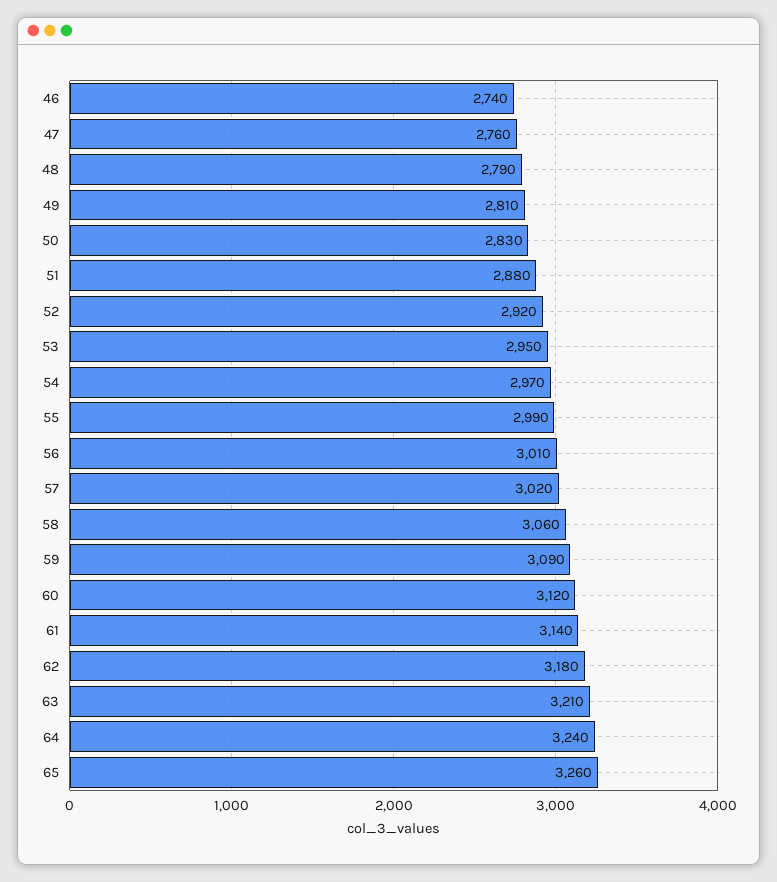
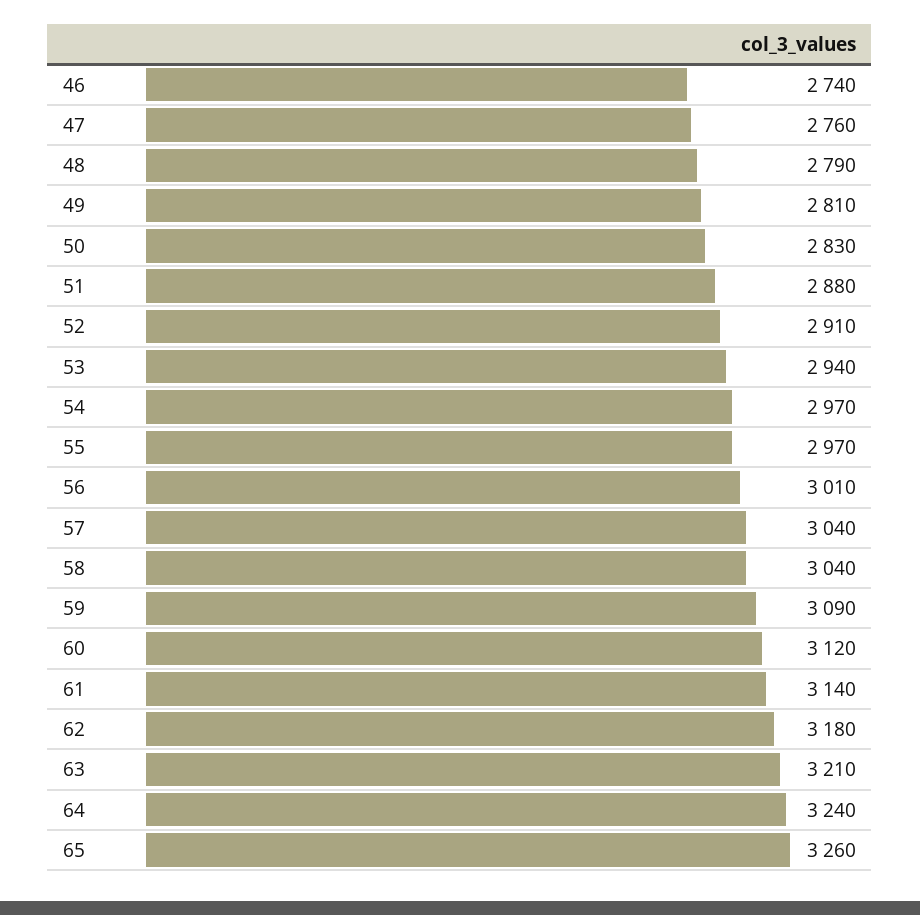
  {
    "46": 2740,
    "47": 2760,
    "48": 2790,
    "49": 2810,
    "50": 2830,
    "51": 2880,
-   "52": 2920,
+   "52": 2910,
-   "53": 2950,
+   "53": 2940,
    "54": 2970,
-   "55": 2990,
+   "55": 2970,
    "56": 3010,
-   "57": 3020,
+   "57": 3040,
-   "58": 3060,
+   "58": 3040,
    "59": 3090,
    "60": 3120,
    "61": 3140,
    "62": 3180,
    "63": 3210,
    "64": 3240,
    "65": 3260
  }

